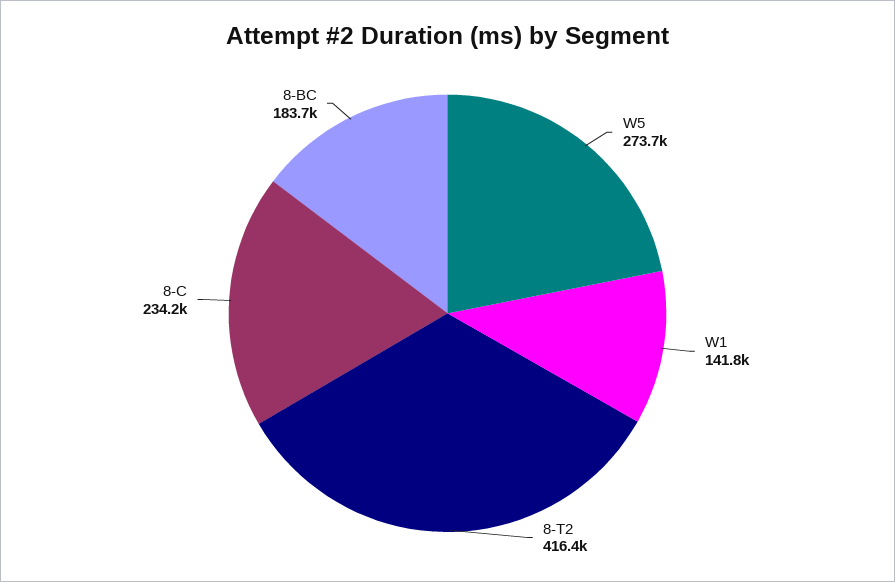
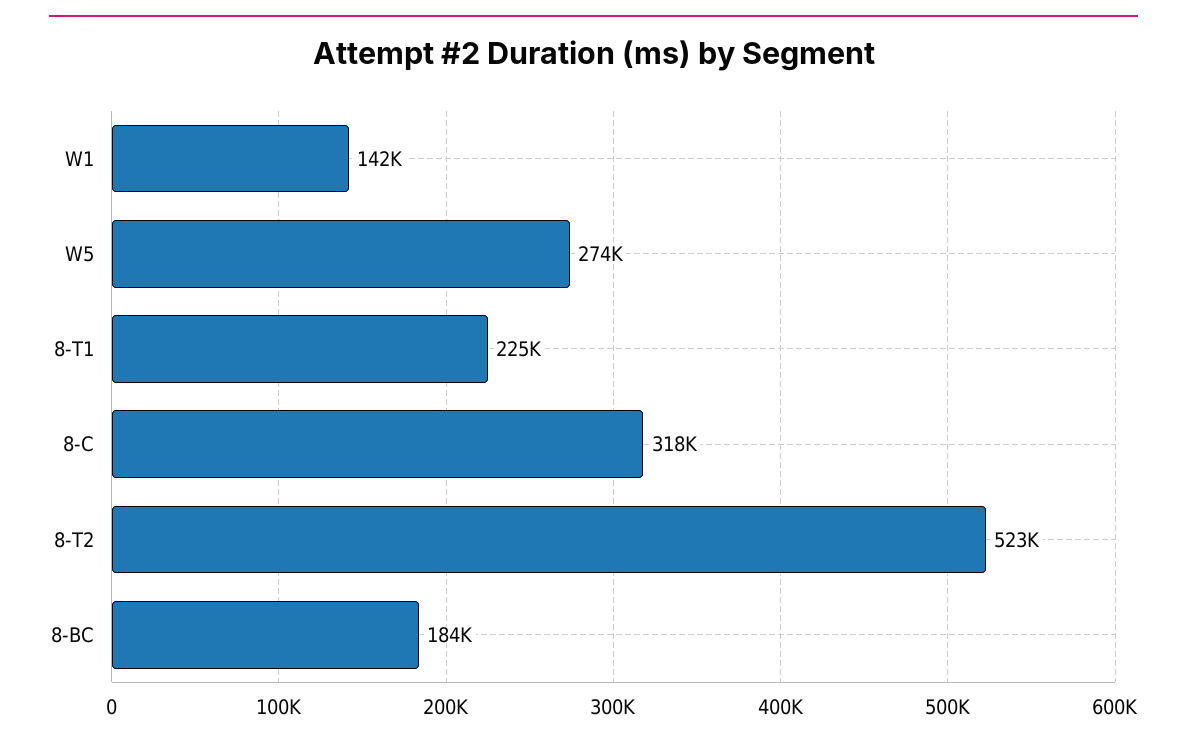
  {
    "W5": 273700,
    "W1": 141800,
-   "8-T2": 416400,
+   "8-T2": 523000,
-   "8-C": 234200,
+   "8-C": 318000,
-   "8-BC": 183700
+   "8-BC": 183700,
+   "8-T1": 225000
  }

